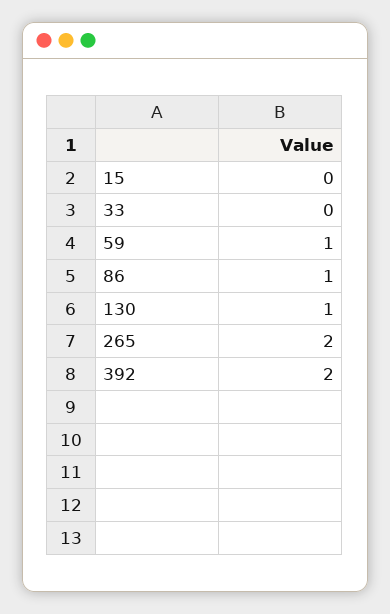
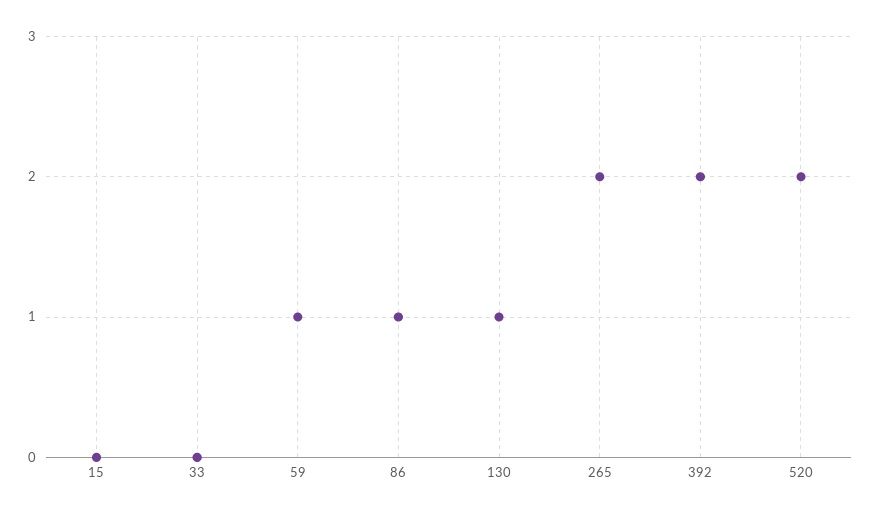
  {
    "15": 0,
    "33": 0,
    "59": 1,
    "86": 1,
    "130": 1,
    "265": 2,
-   "392": 2
+   "392": 2,
+   "520": 2
  }

